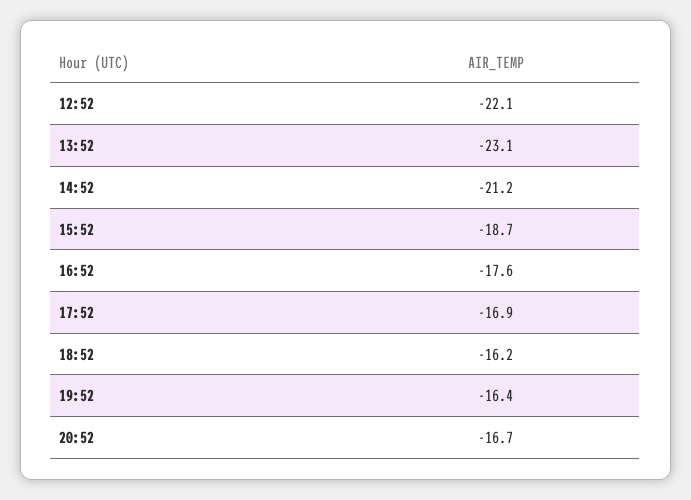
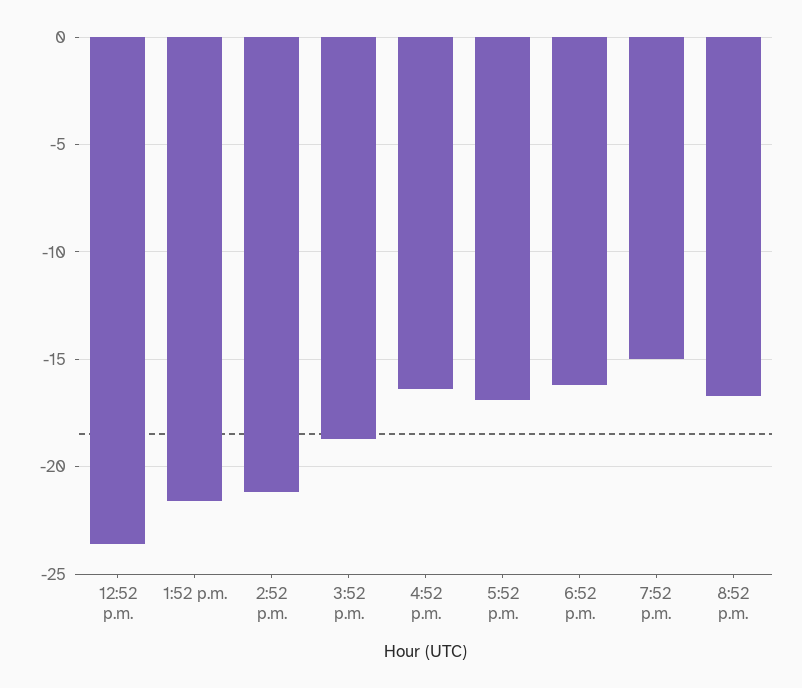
  {
-   "12:52": -22.1,
+   "12:52": -23.5,
-   "13:52": -23.1,
+   "13:52": -21.5,
    "14:52": -21.2,
    "15:52": -18.7,
-   "16:52": -17.6,
+   "16:52": -16.5,
    "17:52": -16.9,
    "18:52": -16.2,
-   "19:52": -16.4,
+   "19:52": -15,
    "20:52": -16.7
  }

